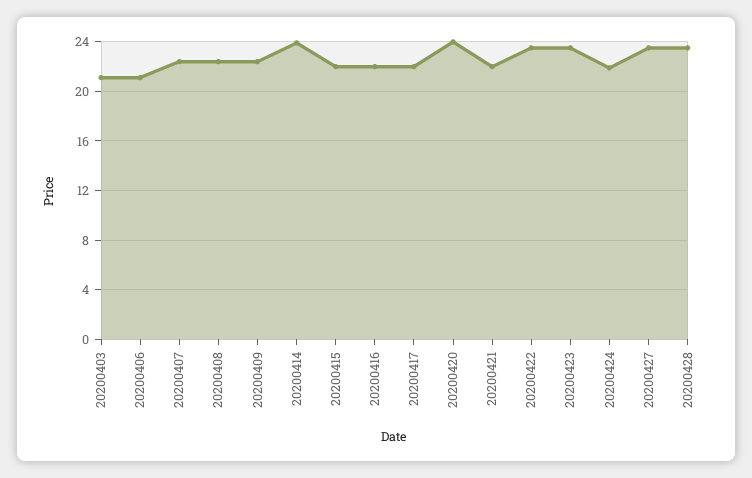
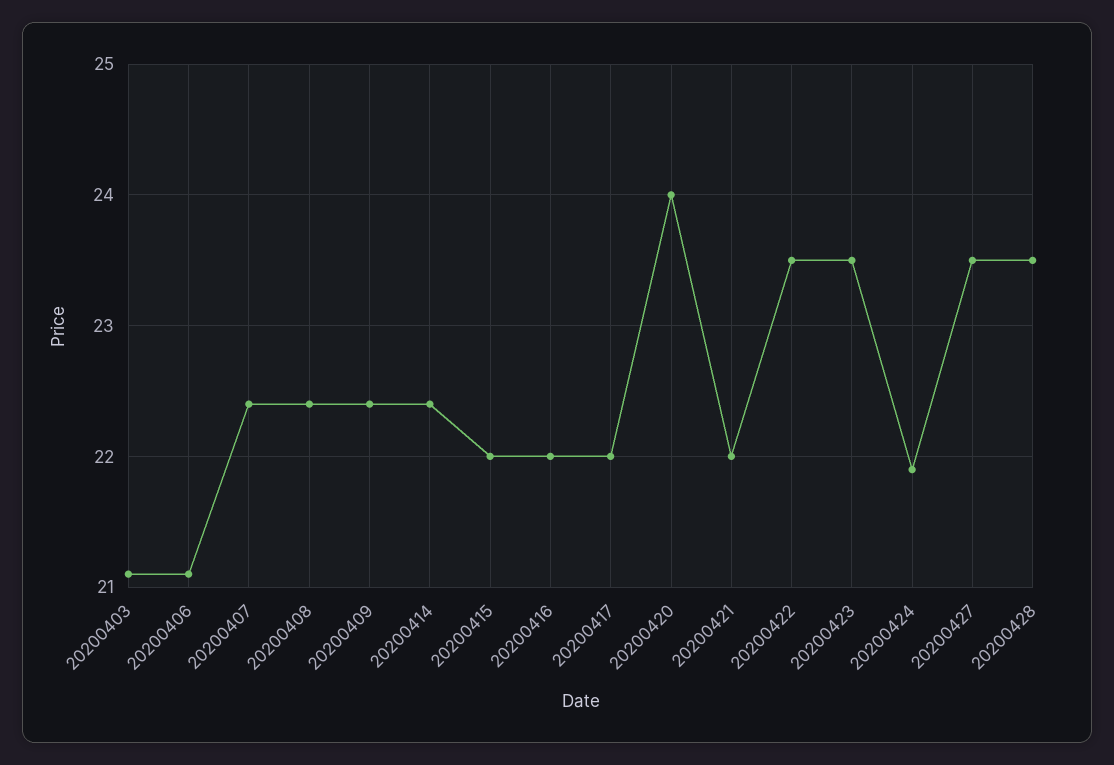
  {
    "20200403": 21.1,
    "20200406": 21.1,
    "20200407": 22.4,
    "20200408": 22.4,
    "20200409": 22.4,
-   "20200414": 24,
+   "20200414": 22.4,
    "20200415": 22,
    "20200416": 22,
    "20200417": 22,
    "20200420": 24,
    "20200421": 22,
    "20200422": 23.5,
    "20200423": 23.5,
    "20200424": 21.9,
    "20200427": 23.5,
    "20200428": 23.5
  }

